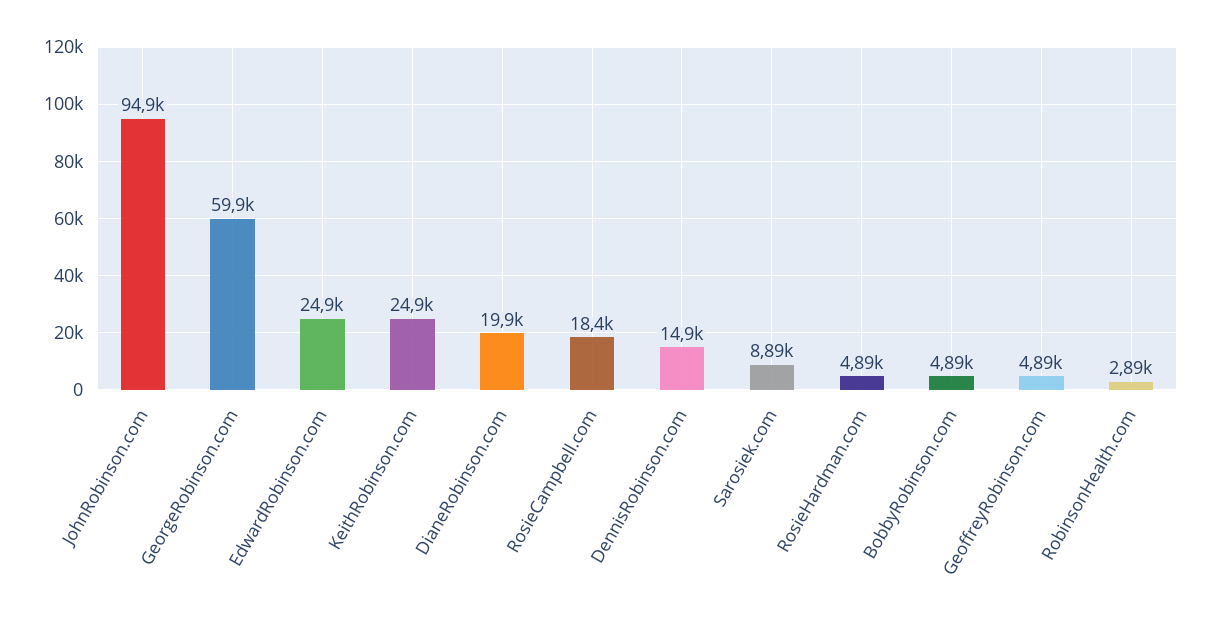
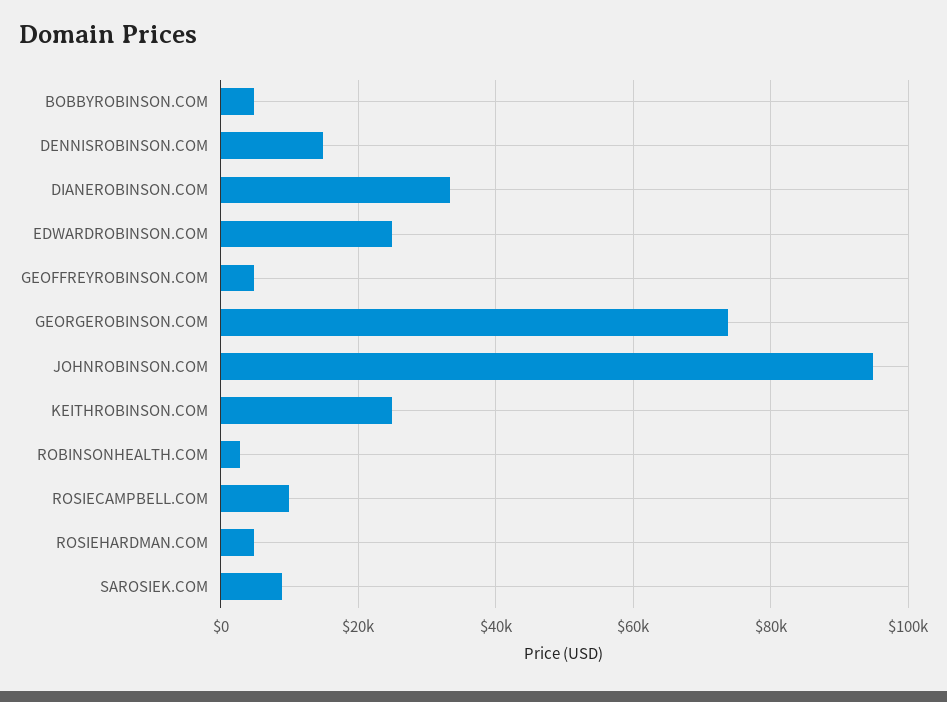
  {
    "JohnRobinson.com": 94900,
-   "GeorgeRobinson.com": 59900,
+   "GeorgeRobinson.com": 74000,
    "EdwardRobinson.com": 24900,
    "KeithRobinson.com": 24900,
-   "DianeRobinson.com": 19900,
+   "DianeRobinson.com": 34000,
-   "RosieCampbell.com": 18400,
+   "RosieCampbell.com": 10000,
    "DennisRobinson.com": 14900,
    "Sarosiek.com": 8890,
    "RosieHardman.com": 4890,
    "BobbyRobinson.com": 4890,
    "GeoffreyRobinson.com": 4890,
    "RobinsonHealth.com": 2890
  }

